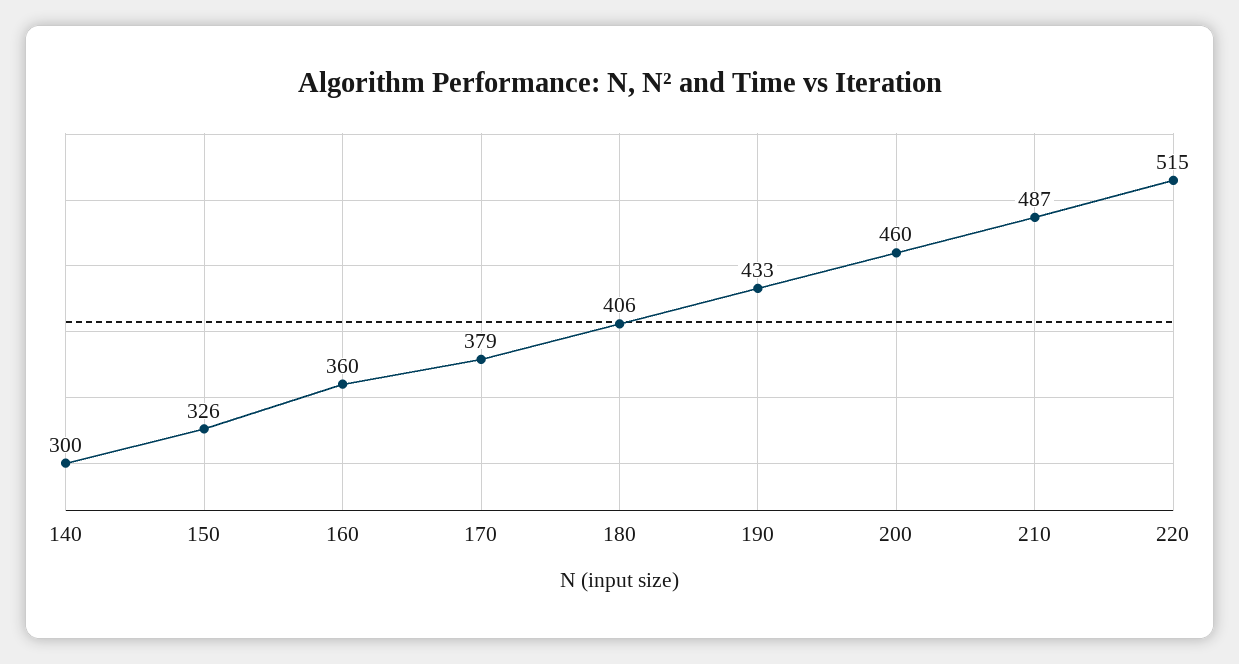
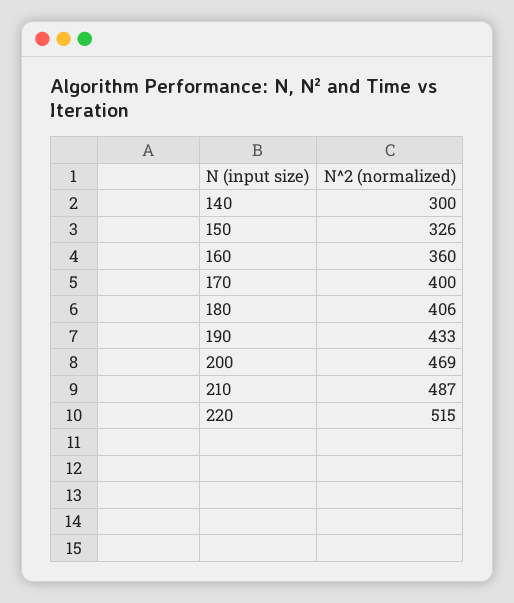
  {
    "140": 300,
    "150": 326,
    "160": 360,
-   "170": 379,
+   "170": 400,
    "180": 406,
    "190": 433,
-   "200": 460,
+   "200": 469,
    "210": 487,
    "220": 515
  }

